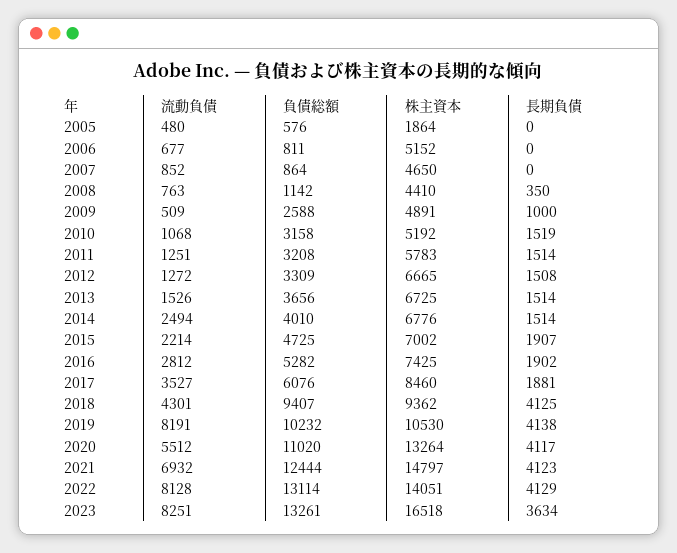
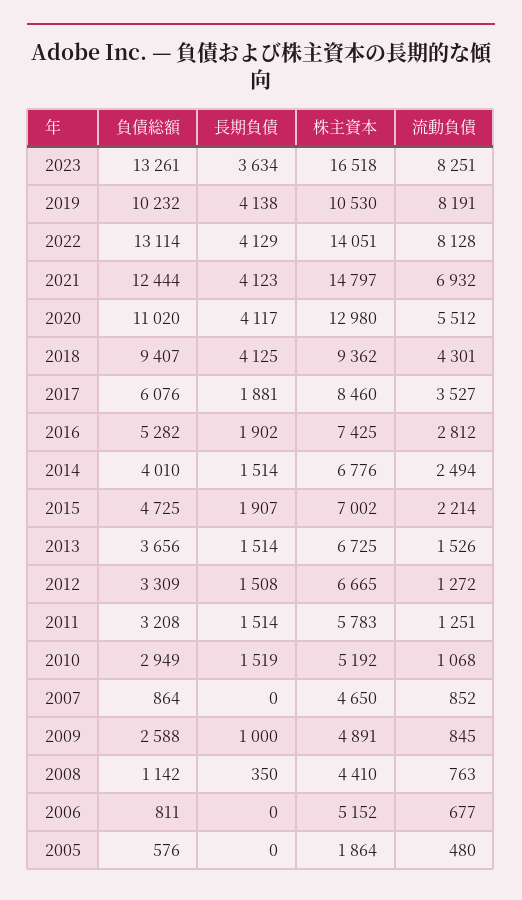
  {
    "流動負債": {
      "2005": 480,
      "2006": 677,
      "2007": 852,
      "2008": 763,
-     "2009": 509,
+     "2009": 845,
      "2010": 1068,
      "2011": 1251,
      "2012": 1272,
      "2013": 1526,
      "2014": 2494,
      "2015": 2214,
      "2016": 2812,
      "2017": 3527,
      "2018": 4301,
      "2019": 8191,
      "2020": 5512,
      "2021": 6932,
      "2022": 8128,
      "2023": 8251
    },
    "負債総額": {
      "2005": 576,
      "2006": 811,
      "2007": 864,
      "2008": 1142,
      "2009": 2588,
-     "2010": 3158,
+     "2010": 2949,
      "2011": 3208,
      "2012": 3309,
      "2013": 3656,
      "2014": 4010,
      "2015": 4725,
      "2016": 5282,
      "2017": 6076,
      "2018": 9407,
      "2019": 10232,
      "2020": 11020,
      "2021": 12444,
      "2022": 13114,
      "2023": 13261
    },
    "株主資本": {
      "2005": 1864,
      "2006": 5152,
      "2007": 4650,
      "2008": 4410,
      "2009": 4891,
      "2010": 5192,
      "2011": 5783,
      "2012": 6665,
      "2013": 6725,
      "2014": 6776,
      "2015": 7002,
      "2016": 7425,
      "2017": 8460,
      "2018": 9362,
      "2019": 10530,
-     "2020": 13264,
+     "2020": 12980,
      "2021": 14797,
      "2022": 14051,
      "2023": 16518
    },
    "長期負債": {
      "2005": 0,
      "2006": 0,
      "2007": 0,
      "2008": 350,
      "2009": 1000,
      "2010": 1519,
      "2011": 1514,
      "2012": 1508,
      "2013": 1514,
      "2014": 1514,
      "2015": 1907,
      "2016": 1902,
      "2017": 1881,
      "2018": 4125,
      "2019": 4138,
      "2020": 4117,
      "2021": 4123,
      "2022": 4129,
      "2023": 3634
    }
  }

